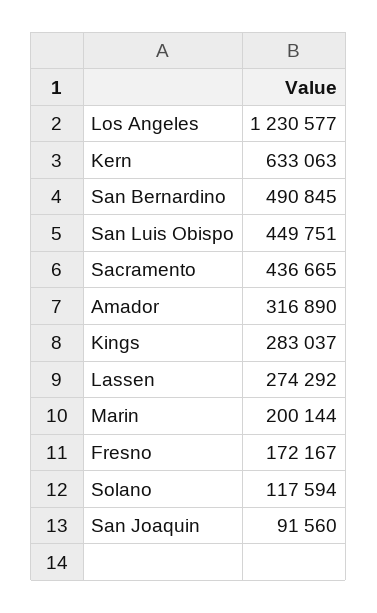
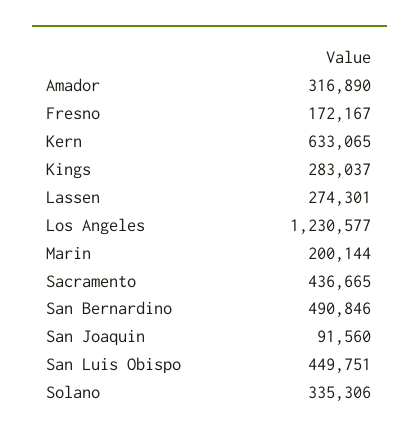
  {
    "Los Angeles": 1230577,
-   "Kern": 633063,
+   "Kern": 633065,
-   "San Bernardino": 490845,
+   "San Bernardino": 490846,
    "San Luis Obispo": 449751,
    "Sacramento": 436665,
    "Amador": 316890,
    "Kings": 283037,
-   "Lassen": 274292,
+   "Lassen": 274301,
    "Marin": 200144,
    "Fresno": 172167,
-   "Solano": 117594,
+   "Solano": 335306,
    "San Joaquin": 91560
  }

